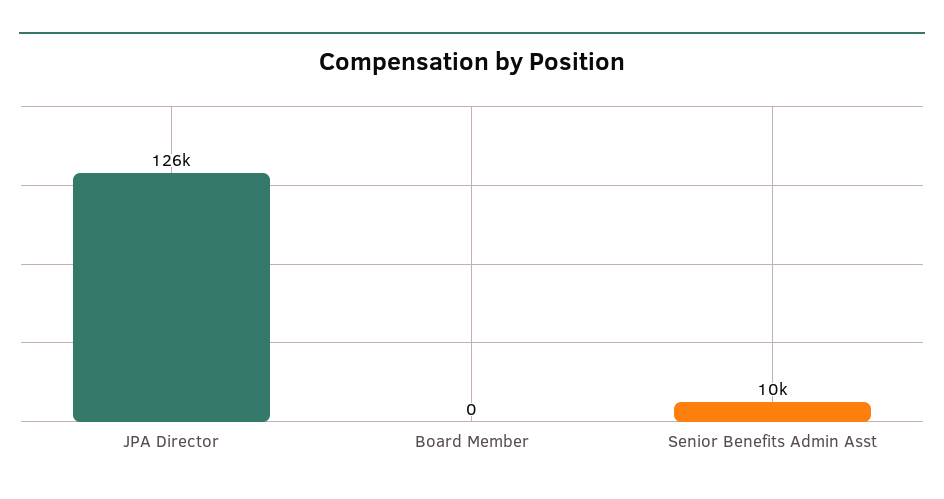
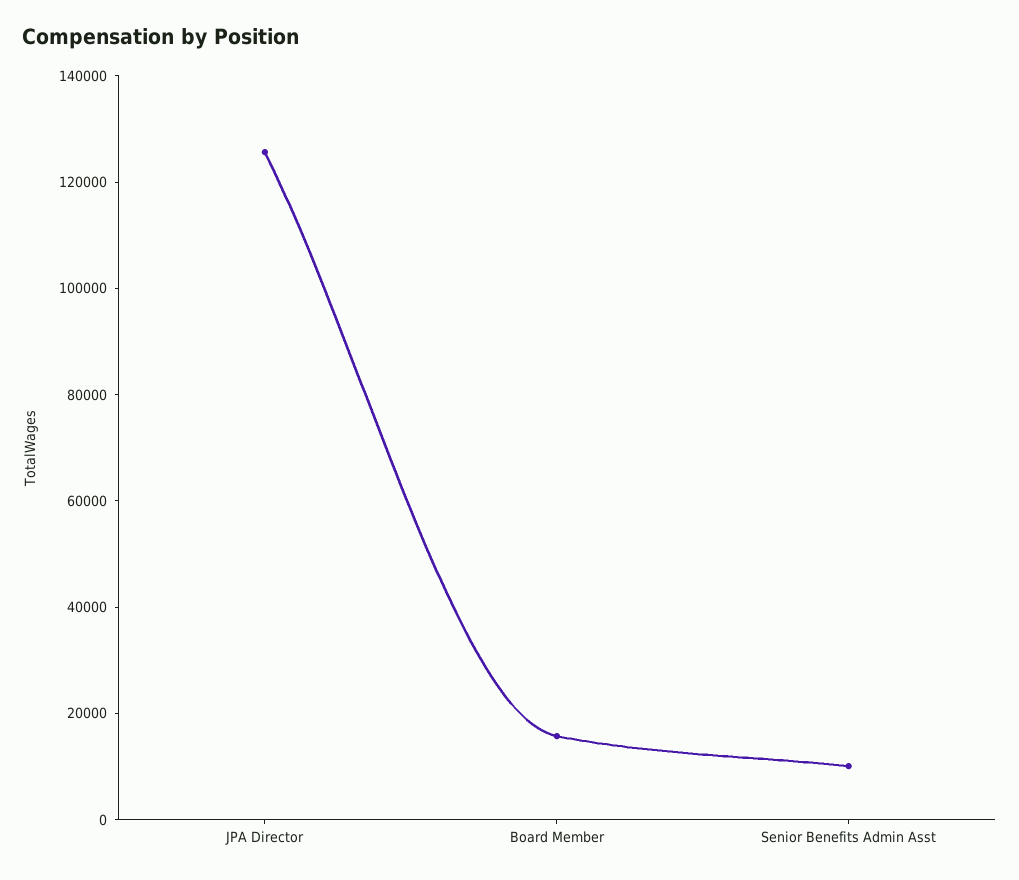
  {
    "JPA Director": 126000,
-   "Board Member": 0,
+   "Board Member": 15000,
    "Senior Benefits Admin Asst": 10000
  }

